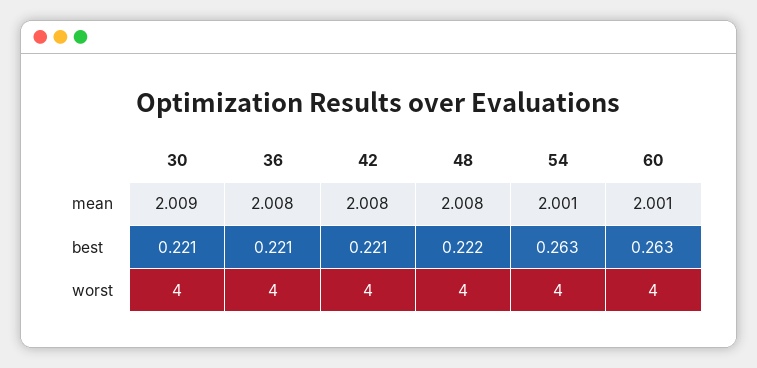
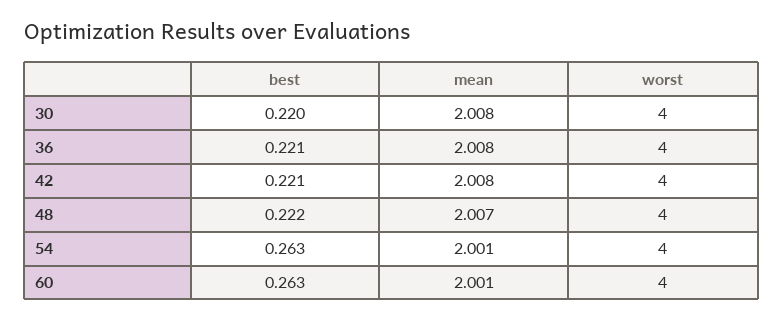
  {
    "30": {
-     "mean": 2.009,
+     "mean": 2.008,
-     "best": 0.221,
+     "best": 0.22,
      "worst": 4
    },
    "36": {
      "mean": 2.008,
      "best": 0.221,
      "worst": 4
    },
    "42": {
      "mean": 2.008,
      "best": 0.221,
      "worst": 4
    },
    "48": {
-     "mean": 2.008,
+     "mean": 2.007,
      "best": 0.222,
      "worst": 4
    },
    "54": {
      "mean": 2.001,
      "best": 0.263,
      "worst": 4
    },
    "60": {
      "mean": 2.001,
      "best": 0.263,
      "worst": 4
    }
  }

